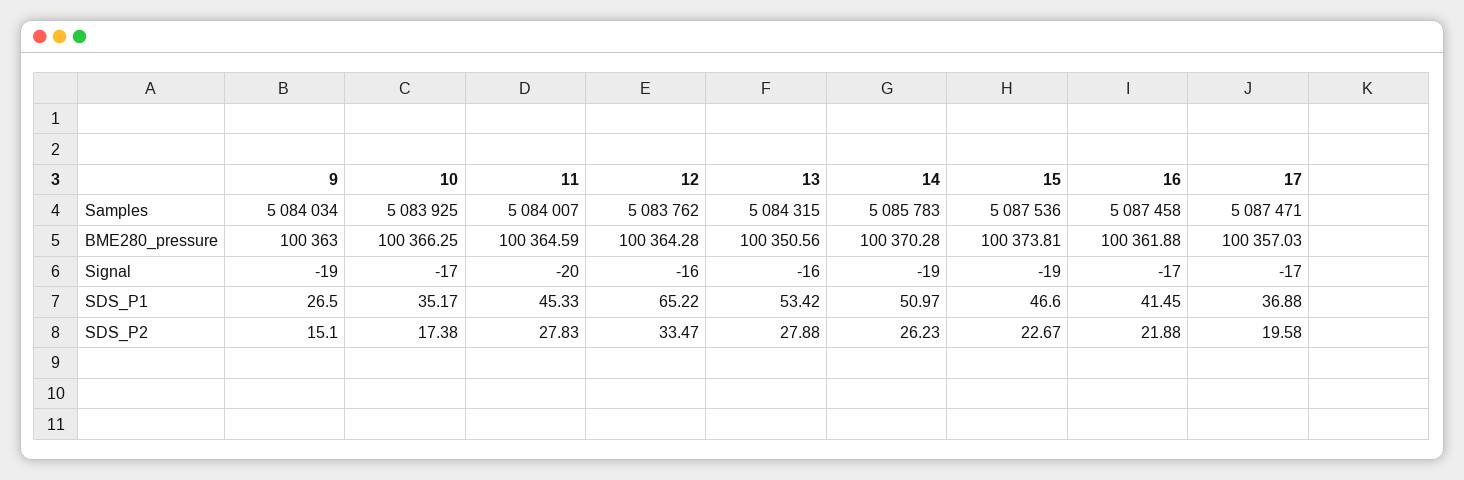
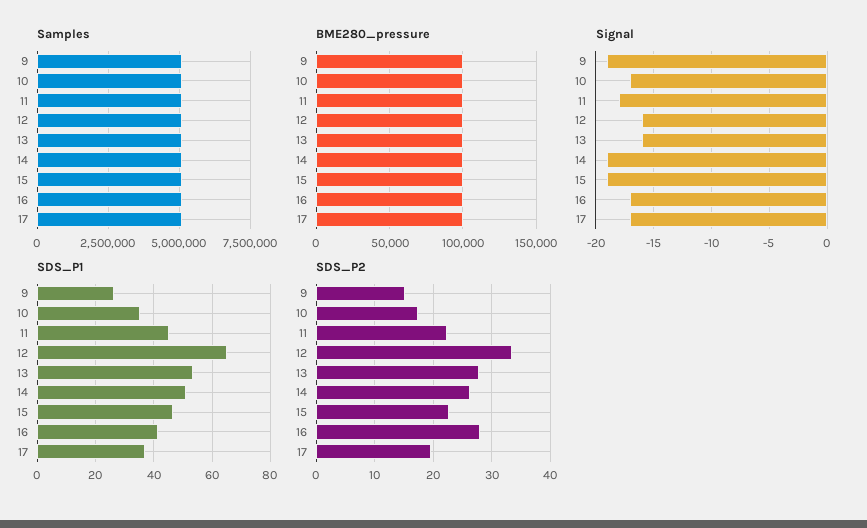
  {
    "Samples": {
      "9": 5084034,
      "10": 5083925,
      "11": 5084007,
      "12": 5083762,
      "13": 5084315,
      "14": 5085783,
      "15": 5087536,
      "16": 5087458,
      "17": 5087471
    },
    "BME280_pressure": {
      "9": 100363,
      "10": 100366.25,
      "11": 100364.59,
      "12": 100364.28,
      "13": 100350.56,
      "14": 100370.28,
      "15": 100373.81,
      "16": 100361.88,
      "17": 100357.03
    },
    "Signal": {
      "9": -19,
      "10": -17,
-     "11": -20,
+     "11": -18,
      "12": -16,
      "13": -16,
      "14": -19,
      "15": -19,
      "16": -17,
      "17": -17
    },
    "SDS_P1": {
      "9": 26.5,
      "10": 35.17,
      "11": 45.33,
      "12": 65.22,
      "13": 53.42,
      "14": 50.97,
      "15": 46.6,
      "16": 41.45,
      "17": 36.88
    },
    "SDS_P2": {
      "9": 15.1,
      "10": 17.38,
-     "11": 27.83,
+     "11": 22,
      "12": 33.47,
      "13": 27.88,
      "14": 26.23,
      "15": 22.67,
-     "16": 21.88,
+     "16": 28,
      "17": 19.58
    }
  }

